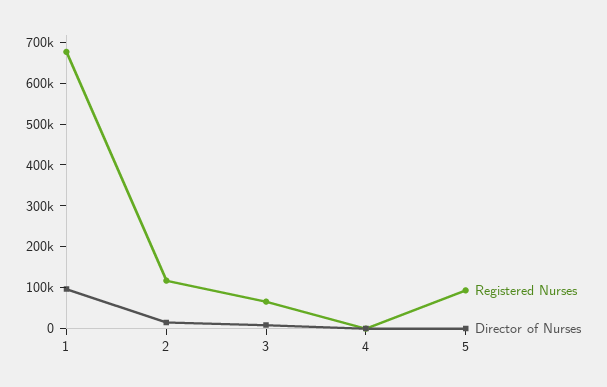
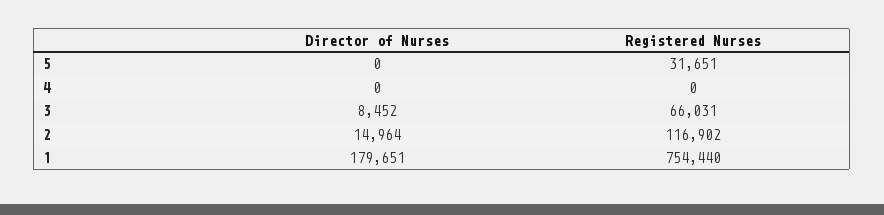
  {
    "Registered Nurses": {
-     "1": 680000,
+     "1": 754440,
      "2": 116902,
      "3": 66031,
      "4": 0,
-     "5": 100000
+     "5": 31651
    },
    "Director of Nurses": {
-     "1": 100000,
+     "1": 179651,
      "2": 14964,
      "3": 8452,
      "4": 0,
      "5": 0
    }
  }

